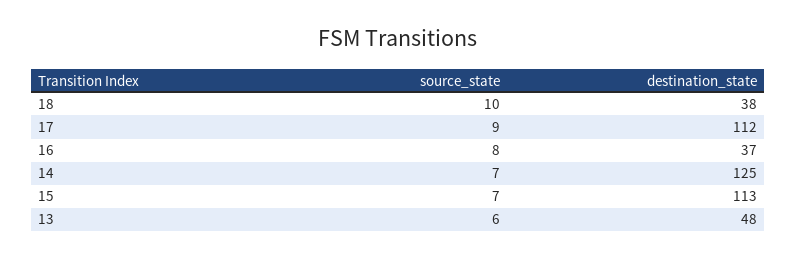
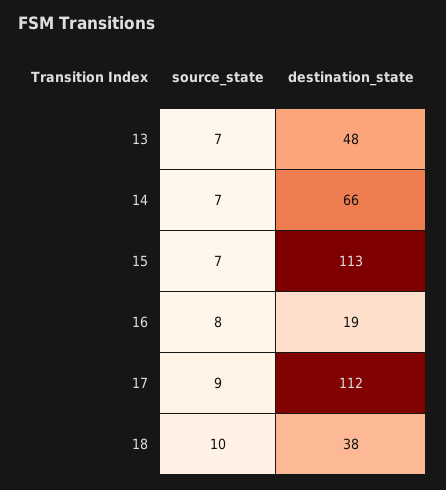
  {
    "source_state": {
      "18": 10,
      "17": 9,
      "16": 8,
      "14": 7,
      "15": 7,
-     "13": 6
+     "13": 7
    },
    "destination_state": {
      "18": 38,
      "17": 112,
-     "16": 37,
+     "16": 19,
-     "14": 125,
+     "14": 66,
      "15": 113,
      "13": 48
    }
  }

